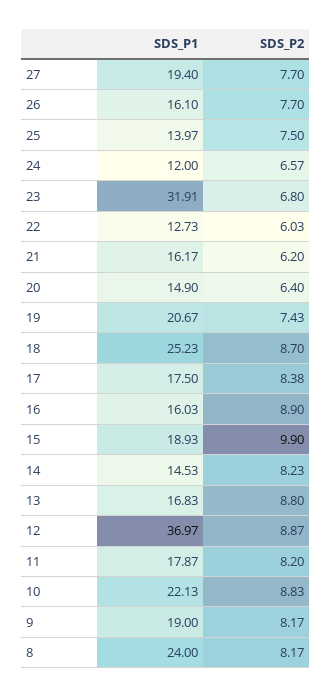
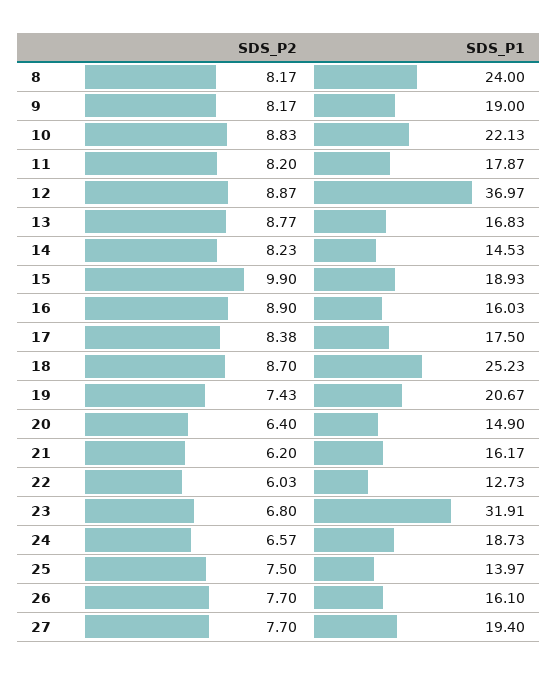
  {
    "SDS_P1": {
      "27": 19.4,
      "26": 16.1,
      "25": 13.97,
-     "24": 12,
+     "24": 18.73,
      "23": 31.91,
      "22": 12.73,
      "21": 16.17,
      "20": 14.9,
      "19": 20.67,
      "18": 25.23,
      "17": 17.5,
      "16": 16.03,
      "15": 18.93,
      "14": 14.53,
      "13": 16.83,
      "12": 36.97,
      "11": 17.87,
      "10": 22.13,
      "9": 19,
      "8": 24
    },
    "SDS_P2": {
      "27": 7.7,
      "26": 7.7,
      "25": 7.5,
      "24": 6.57,
      "23": 6.8,
      "22": 6.03,
      "21": 6.2,
      "20": 6.4,
      "19": 7.43,
      "18": 8.7,
      "17": 8.38,
      "16": 8.9,
      "15": 9.9,
      "14": 8.23,
-     "13": 8.8,
+     "13": 8.77,
      "12": 8.87,
      "11": 8.2,
      "10": 8.83,
      "9": 8.17,
      "8": 8.17
    }
  }

